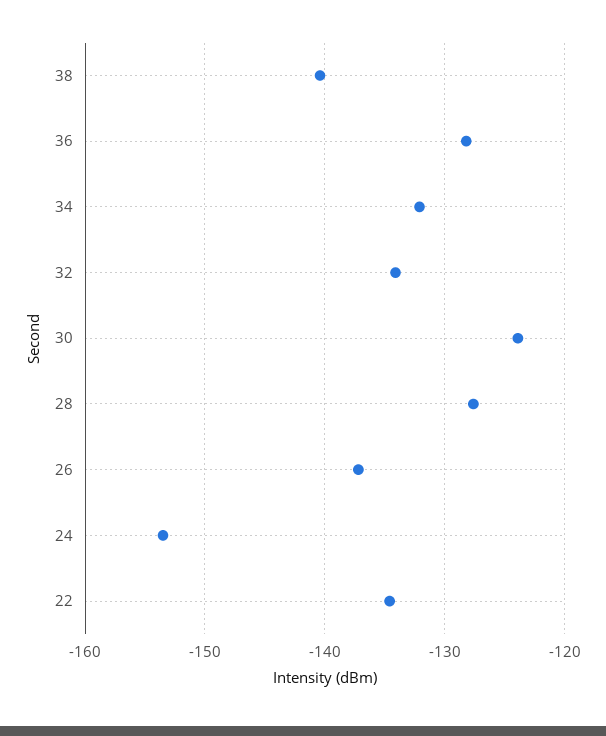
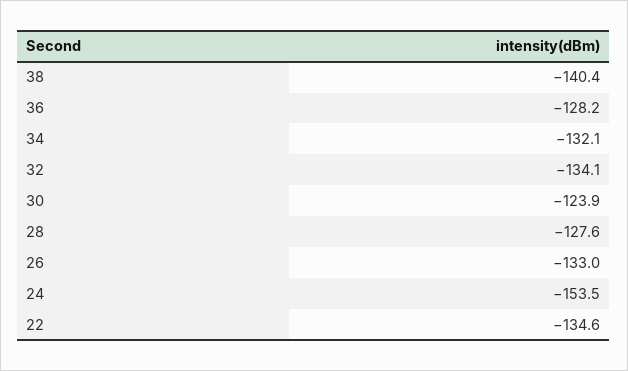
  {
    "38": -140.4,
    "36": -128.2,
    "34": -132.1,
    "32": -134.1,
    "30": -123.9,
    "28": -127.6,
-   "26": -137,
+   "26": -133,
    "24": -153.5,
    "22": -134.6
  }

